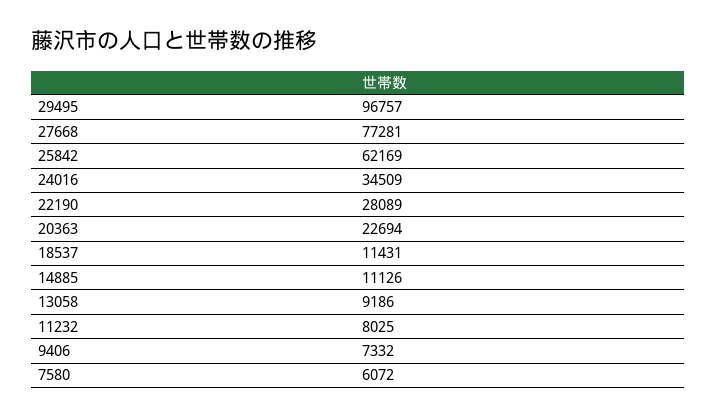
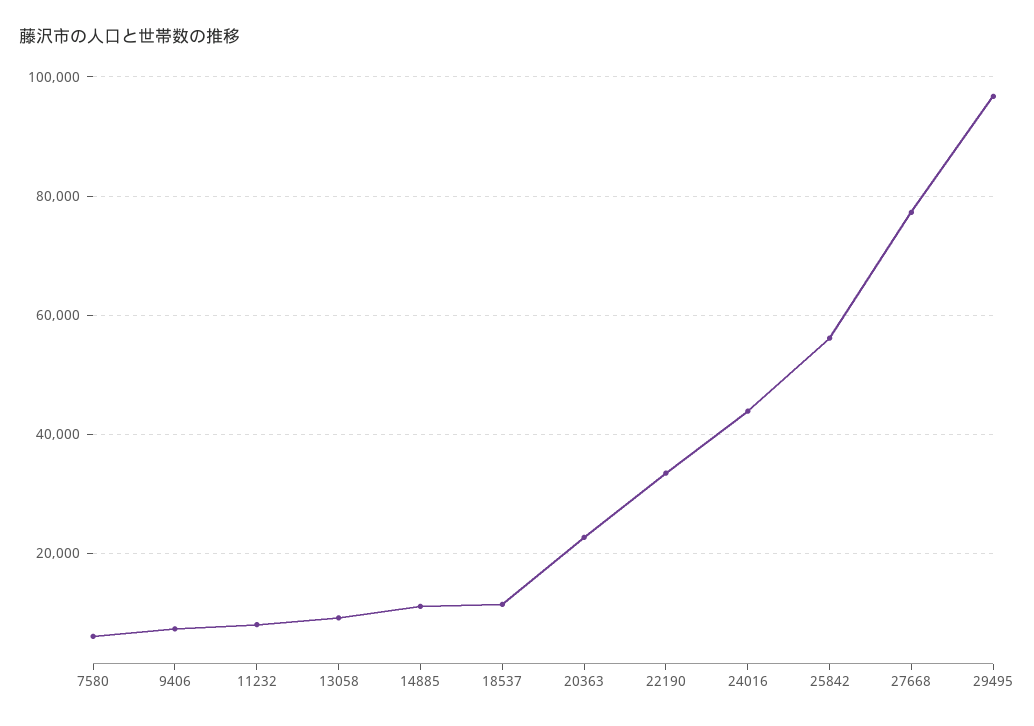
  {
    "29495": 96757,
    "27668": 77281,
-   "25842": 62169,
+   "25842": 56000,
-   "24016": 34509,
+   "24016": 44000,
-   "22190": 28089,
+   "22190": 34000,
    "20363": 22694,
    "18537": 11431,
    "14885": 11126,
    "13058": 9186,
    "11232": 8025,
    "9406": 7332,
    "7580": 6072
  }

